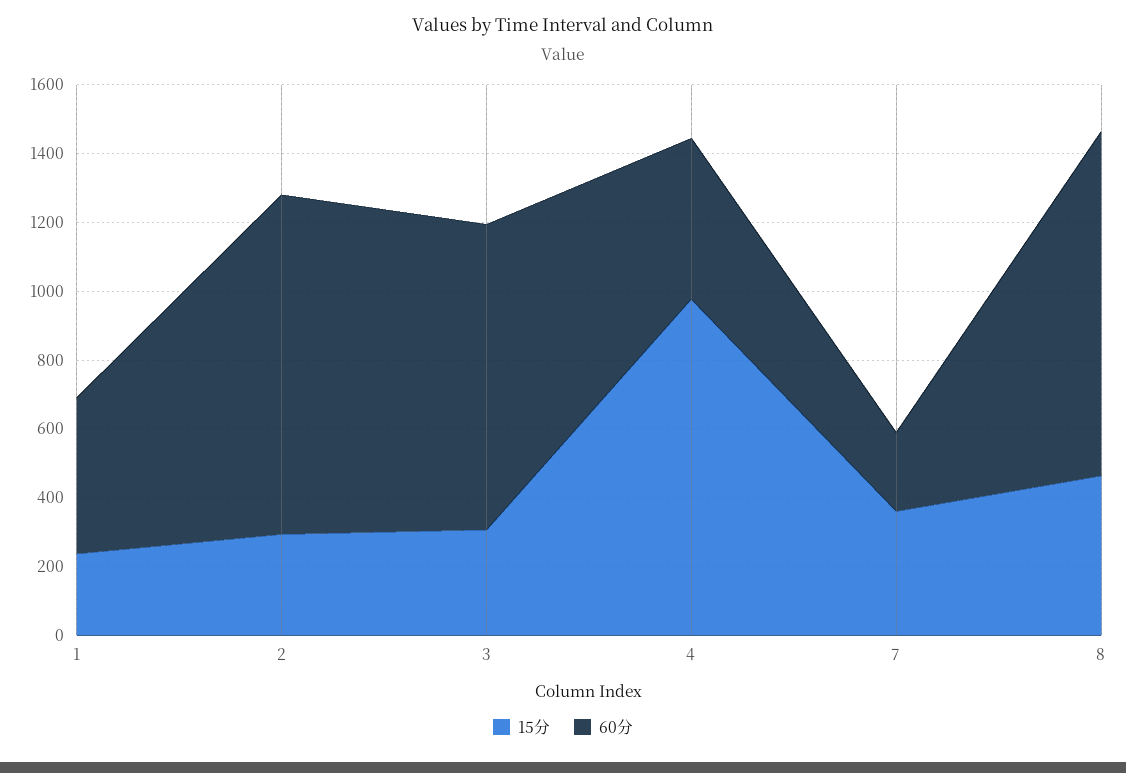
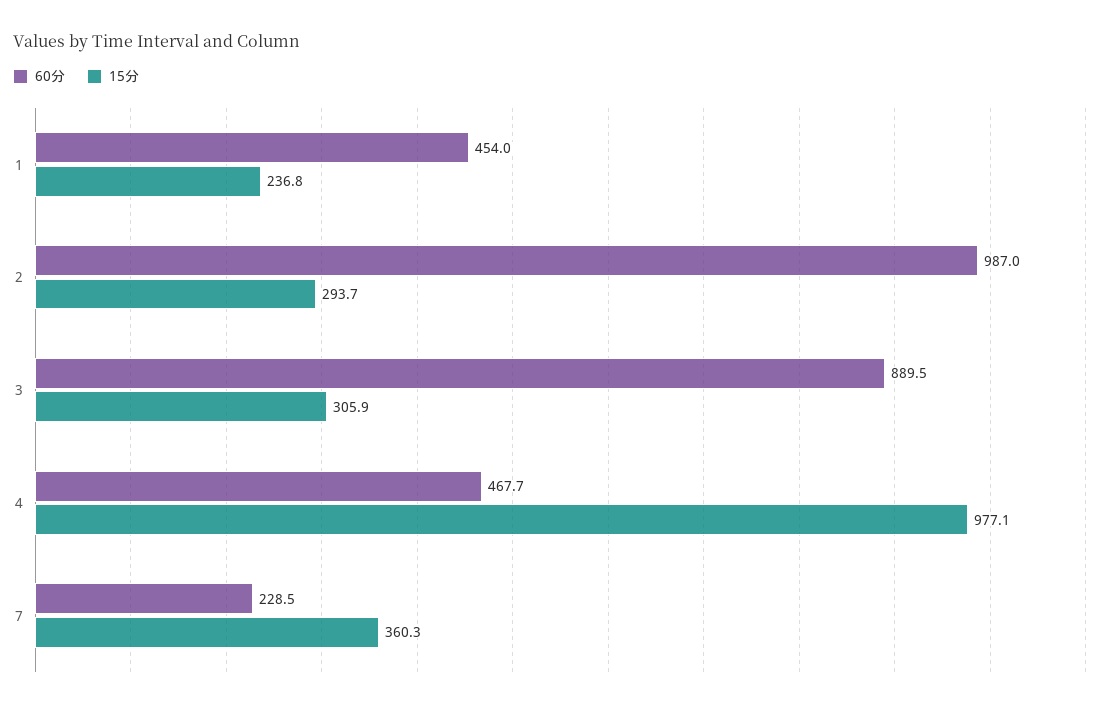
  {
    "15分": {
      "1": 236.8,
      "2": 293.7,
      "3": 305.9,
      "4": 977.1,
-     "7": 360.3,
+     "7": 360.3
-     "8": 450
    },
    "60分": {
      "1": 454,
      "2": 987,
      "3": 889.5,
      "4": 467.7,
-     "7": 228.5,
+     "7": 228.5
-     "8": 1000
    }
  }

